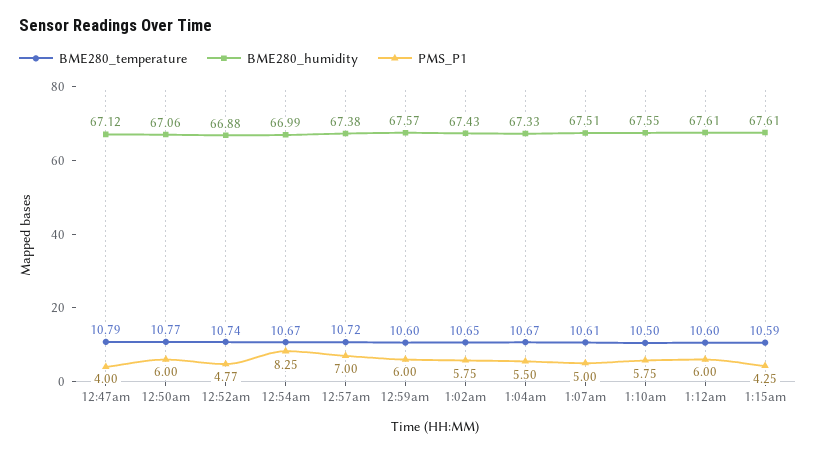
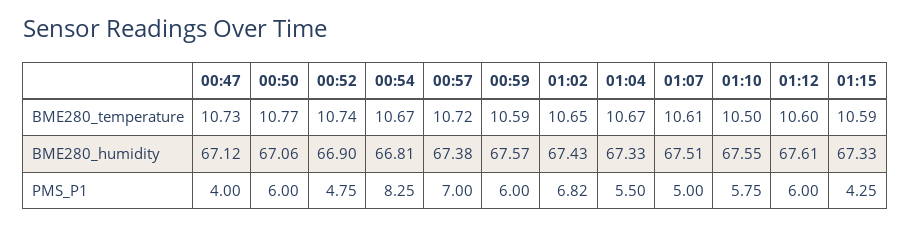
  {
    "BME280_temperature": {
-     "12:47am": 10.79,
+     "12:47am": 10.73,
      "12:50am": 10.77,
      "12:52am": 10.74,
      "12:54am": 10.67,
      "12:57am": 10.72,
-     "12:59am": 10.6,
+     "12:59am": 10.59,
      "1:02am": 10.65,
      "1:04am": 10.67,
      "1:07am": 10.61,
      "1:10am": 10.5,
      "1:12am": 10.6,
      "1:15am": 10.59
    },
    "BME280_humidity": {
      "12:47am": 67.12,
      "12:50am": 67.06,
-     "12:52am": 66.88,
+     "12:52am": 66.9,
-     "12:54am": 66.99,
+     "12:54am": 66.81,
      "12:57am": 67.38,
      "12:59am": 67.57,
      "1:02am": 67.43,
      "1:04am": 67.33,
      "1:07am": 67.51,
      "1:10am": 67.55,
      "1:12am": 67.61,
-     "1:15am": 67.61
+     "1:15am": 67.33
    },
    "PMS_P1": {
      "12:47am": 4,
      "12:50am": 6,
-     "12:52am": 4.77,
+     "12:52am": 4.75,
      "12:54am": 8.25,
      "12:57am": 7,
      "12:59am": 6,
-     "1:02am": 5.75,
+     "1:02am": 6.82,
      "1:04am": 5.5,
      "1:07am": 5,
      "1:10am": 5.75,
      "1:12am": 6,
      "1:15am": 4.25
    }
  }

